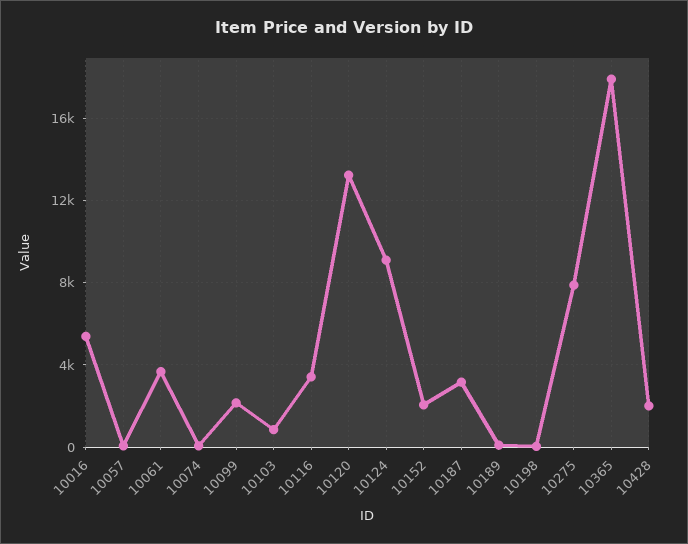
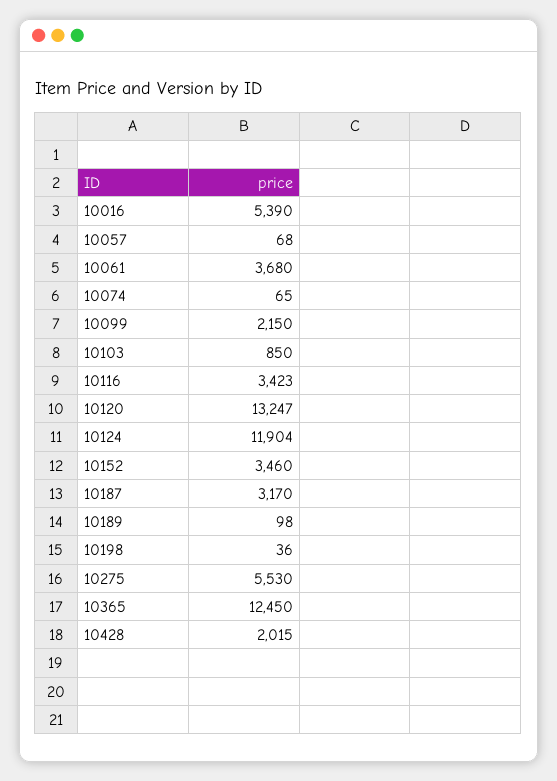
  {
    "10016": 5390,
    "10057": 68,
    "10061": 3680,
    "10074": 65,
    "10099": 2150,
    "10103": 850,
    "10116": 3423,
    "10120": 13247,
-   "10124": 9000,
+   "10124": 11904,
-   "10152": 2000,
+   "10152": 3460,
    "10187": 3170,
    "10189": 98,
    "10198": 36,
-   "10275": 8000,
+   "10275": 5530,
-   "10365": 18000,
+   "10365": 12450,
    "10428": 2015
  }

